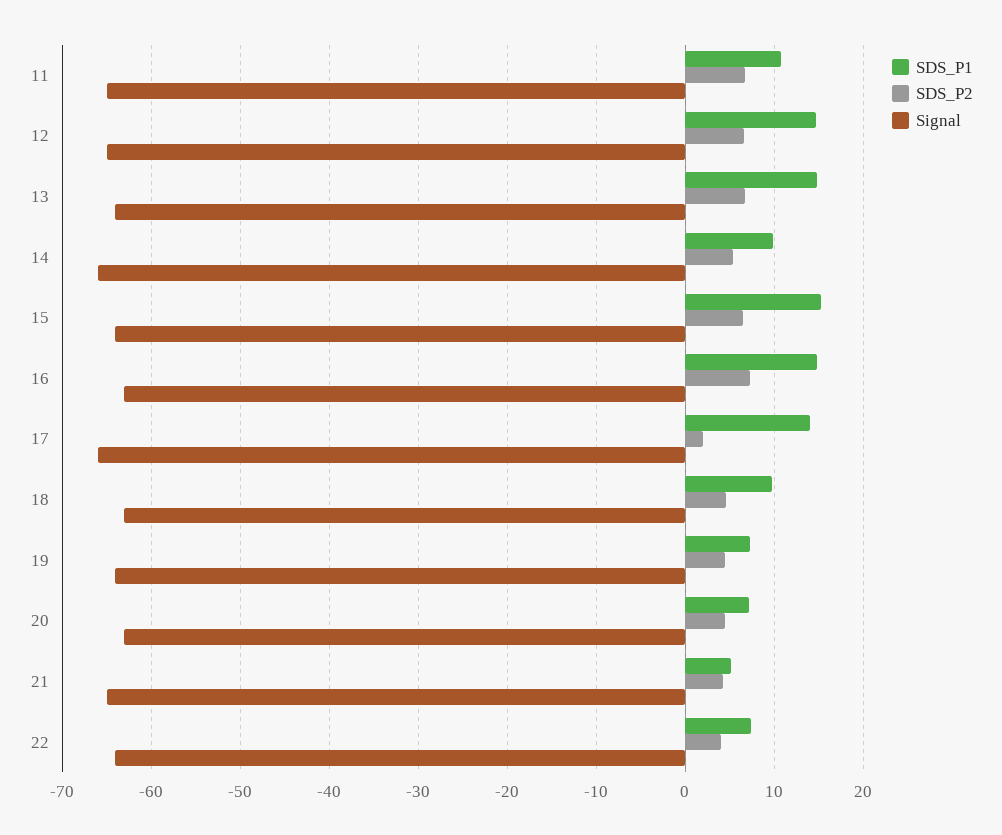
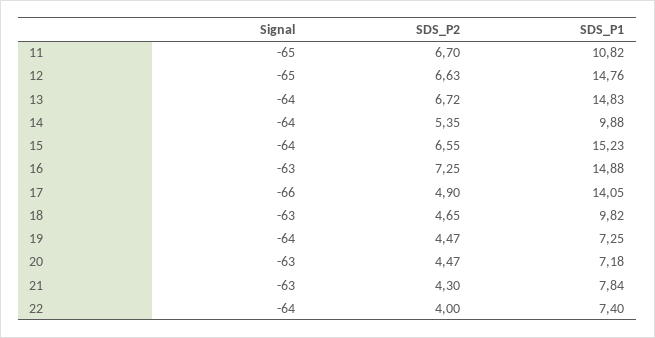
  {
    "SDS_P1": {
      "11": 10.82,
      "12": 14.76,
      "13": 14.83,
      "14": 9.88,
      "15": 15.23,
      "16": 14.88,
      "17": 14.05,
      "18": 9.82,
      "19": 7.25,
      "20": 7.18,
-     "21": 5,
+     "21": 7.84,
      "22": 7.4
    },
    "SDS_P2": {
      "11": 6.7,
      "12": 6.63,
      "13": 6.72,
      "14": 5.35,
      "15": 6.55,
      "16": 7.25,
-     "17": 2,
+     "17": 4.9,
      "18": 4.65,
      "19": 4.47,
      "20": 4.47,
      "21": 4.3,
      "22": 4
    },
    "Signal": {
      "11": -65,
      "12": -65,
      "13": -64,
-     "14": -66,
+     "14": -64,
      "15": -64,
      "16": -63,
      "17": -66,
      "18": -63,
      "19": -64,
      "20": -63,
-     "21": -65,
+     "21": -63,
      "22": -64
    }
  }

